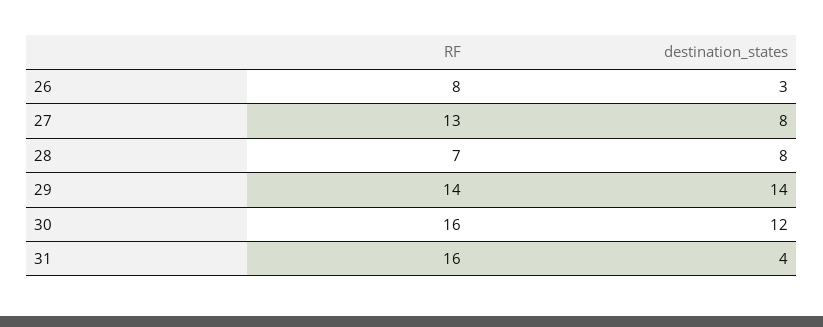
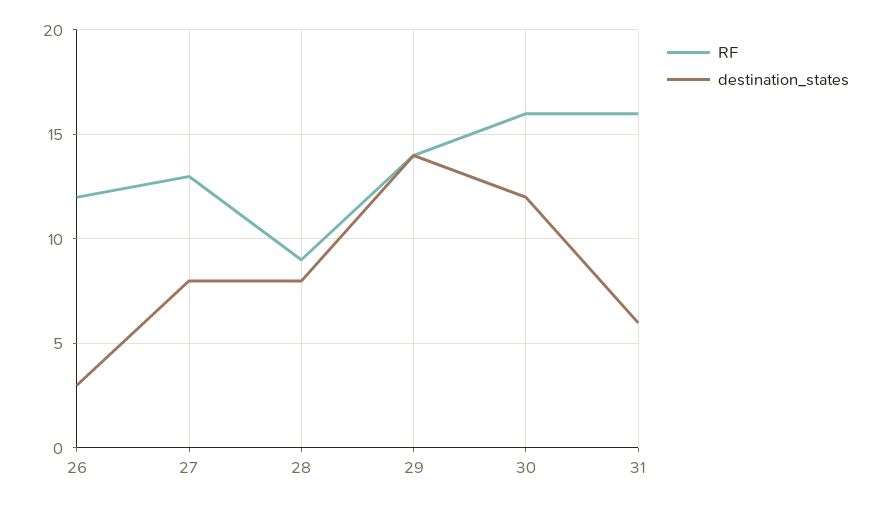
  {
    "RF": {
-     "26": 8,
+     "26": 12,
      "27": 13,
-     "28": 7,
+     "28": 9,
      "29": 14,
      "30": 16,
      "31": 16
    },
    "destination_states": {
      "26": 3,
      "27": 8,
      "28": 8,
      "29": 14,
      "30": 12,
-     "31": 4
+     "31": 6
    }
  }

